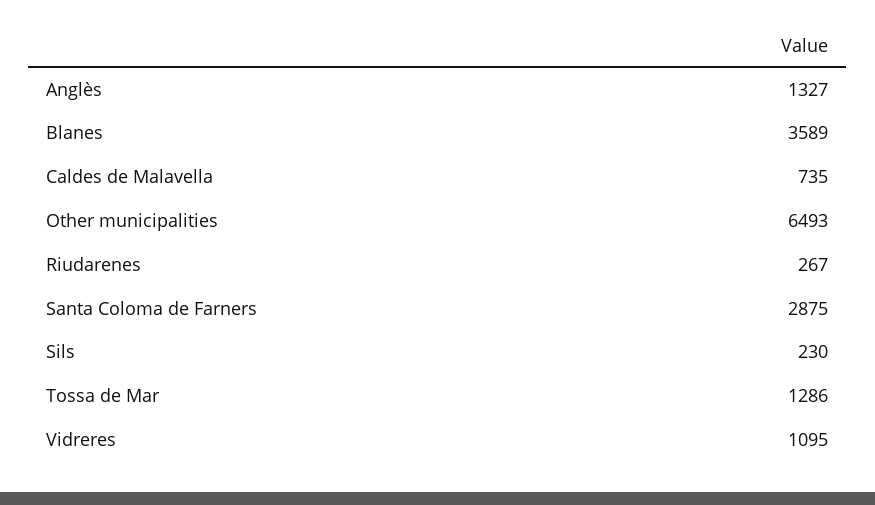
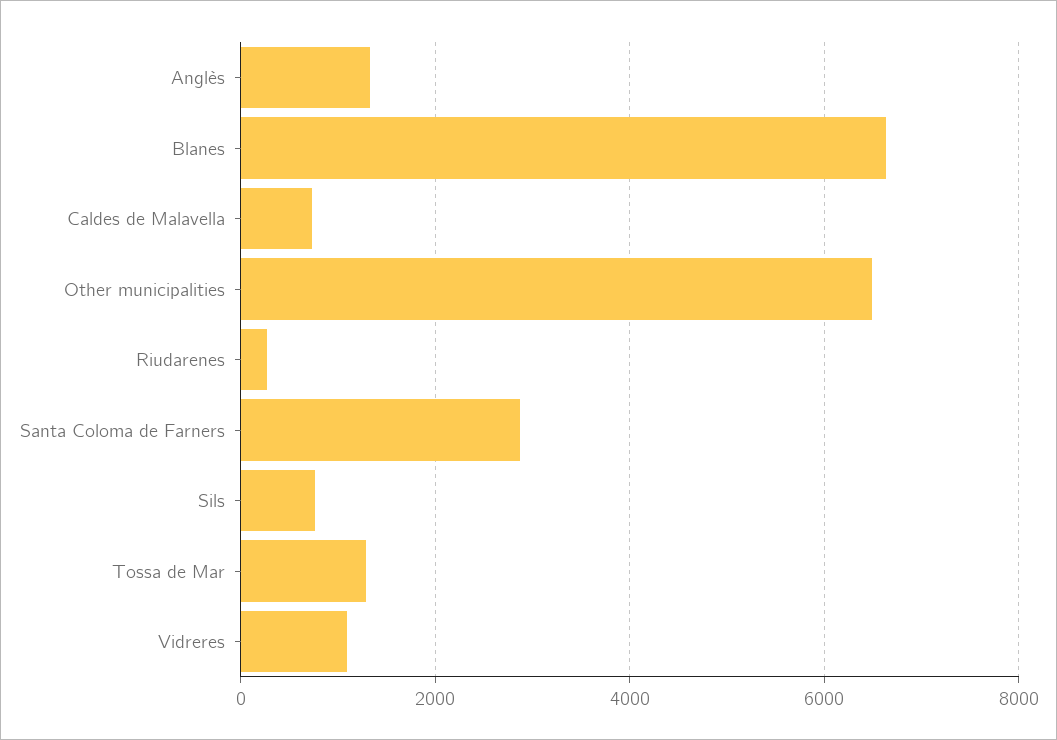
  {
    "Anglès": 1327,
-   "Blanes": 3589,
+   "Blanes": 6600,
    "Caldes de Malavella": 735,
    "Other municipalities": 6493,
    "Riudarenes": 267,
    "Santa Coloma de Farners": 2875,
-   "Sils": 230,
+   "Sils": 800,
    "Tossa de Mar": 1286,
    "Vidreres": 1095
  }

